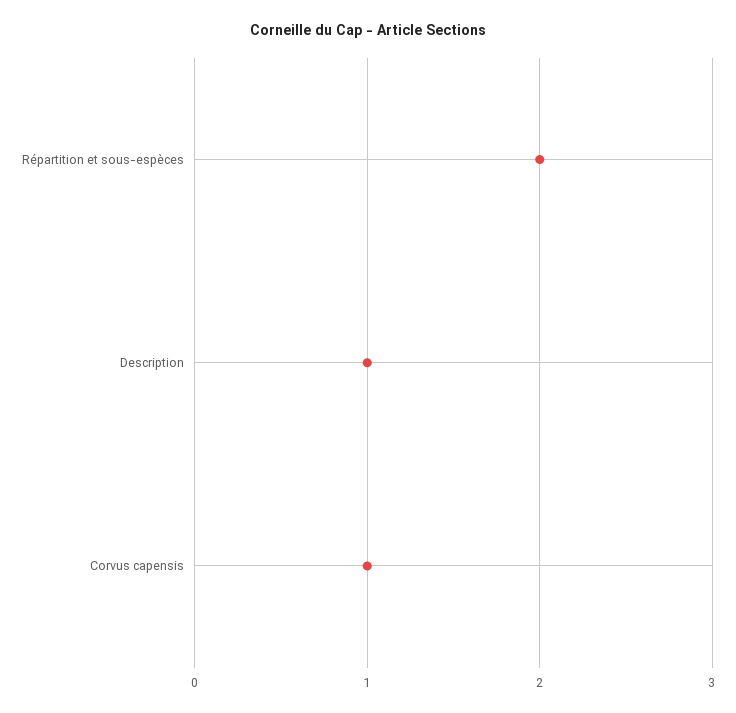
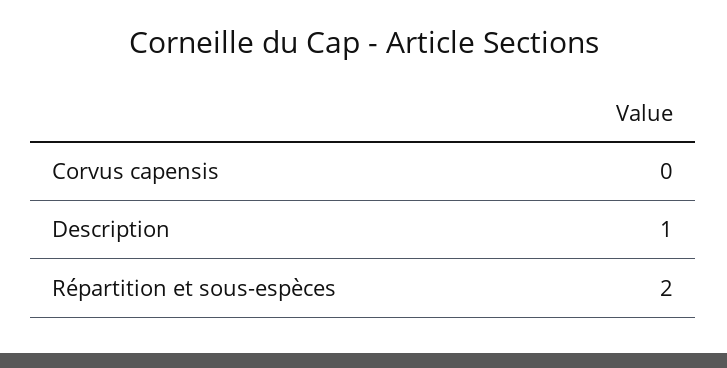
  {
    "Répartition et sous-espèces": 2,
    "Description": 1,
-   "Corvus capensis": 1
+   "Corvus capensis": 0
  }

